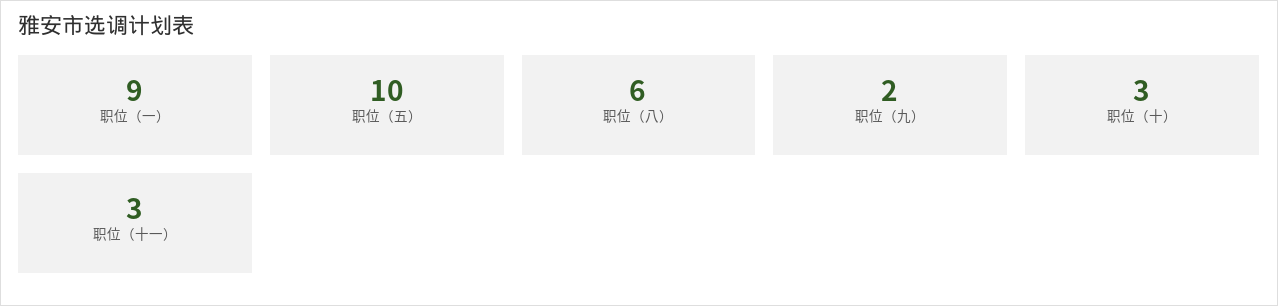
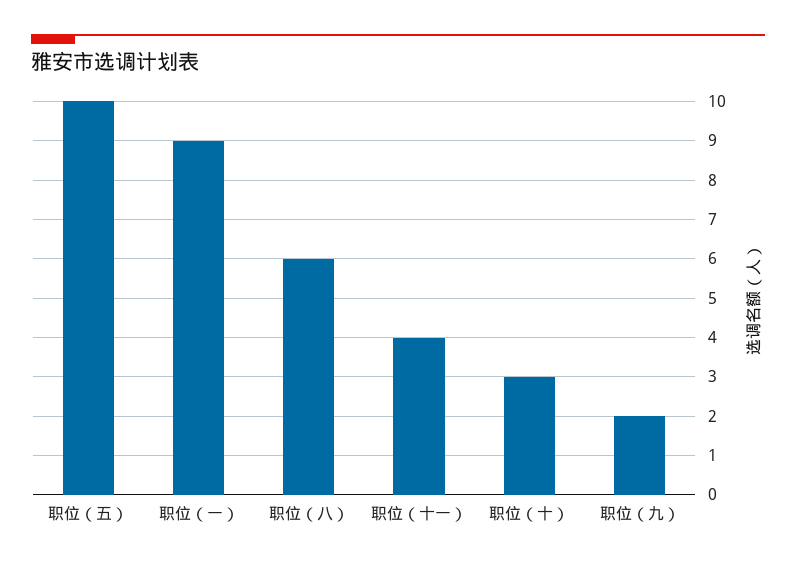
  {
    "职位（一）": 9,
    "职位（五）": 10,
    "职位（八）": 6,
    "职位（九）": 2,
    "职位（十）": 3,
-   "职位（十一）": 3
+   "职位（十一）": 4
  }

